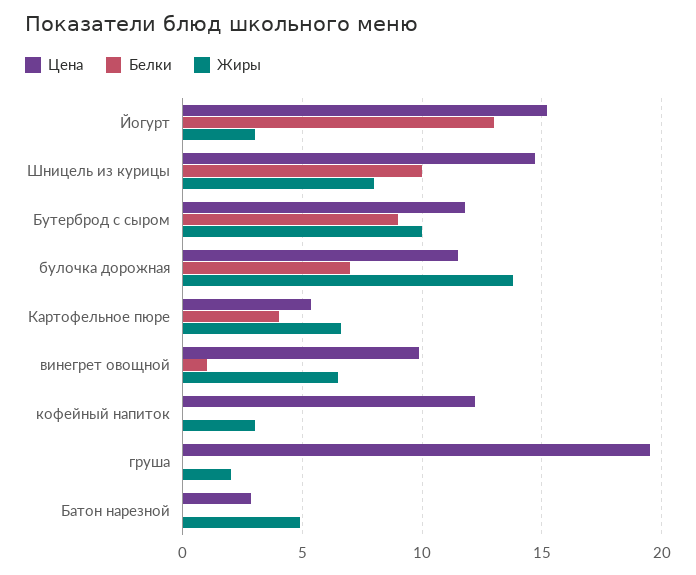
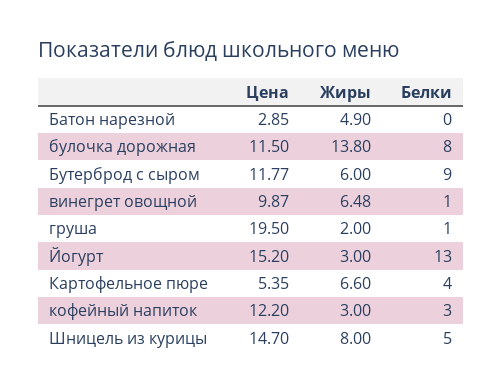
  {
    "Цена": {
      "Йогурт": 15.2,
      "Шницель из курицы": 14.7,
      "Бутерброд с сыром": 11.77,
      "булочка дорожная": 11.5,
      "Картофельное пюре": 5.35,
      "винегрет овощной": 9.87,
      "кофейный напиток": 12.2,
      "груша": 19.5,
      "Батон нарезной": 2.85
    },
    "Белки": {
      "Йогурт": 13,
-     "Шницель из курицы": 10,
+     "Шницель из курицы": 5,
      "Бутерброд с сыром": 9,
-     "булочка дорожная": 7,
+     "булочка дорожная": 8,
      "Картофельное пюре": 4,
      "винегрет овощной": 1,
-     "кофейный напиток": 0,
+     "кофейный напиток": 3,
-     "груша": 0,
+     "груша": 1,
      "Батон нарезной": 0
    },
    "Жиры": {
      "Йогурт": 3,
      "Шницель из курицы": 8,
-     "Бутерброд с сыром": 10,
+     "Бутерброд с сыром": 6,
      "булочка дорожная": 13.8,
      "Картофельное пюре": 6.6,
      "винегрет овощной": 6.48,
      "кофейный напиток": 3,
      "груша": 2,
      "Батон нарезной": 4.9
    }
  }

